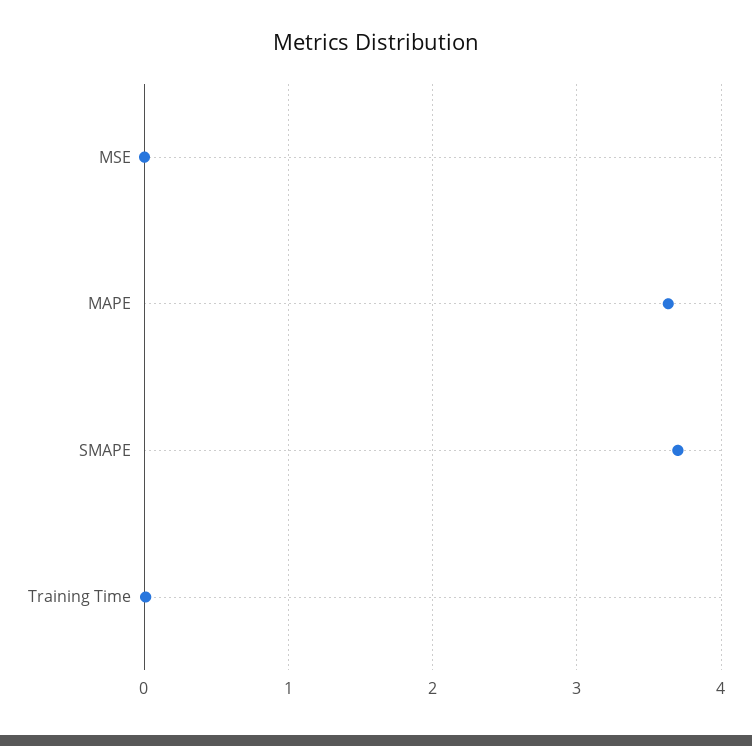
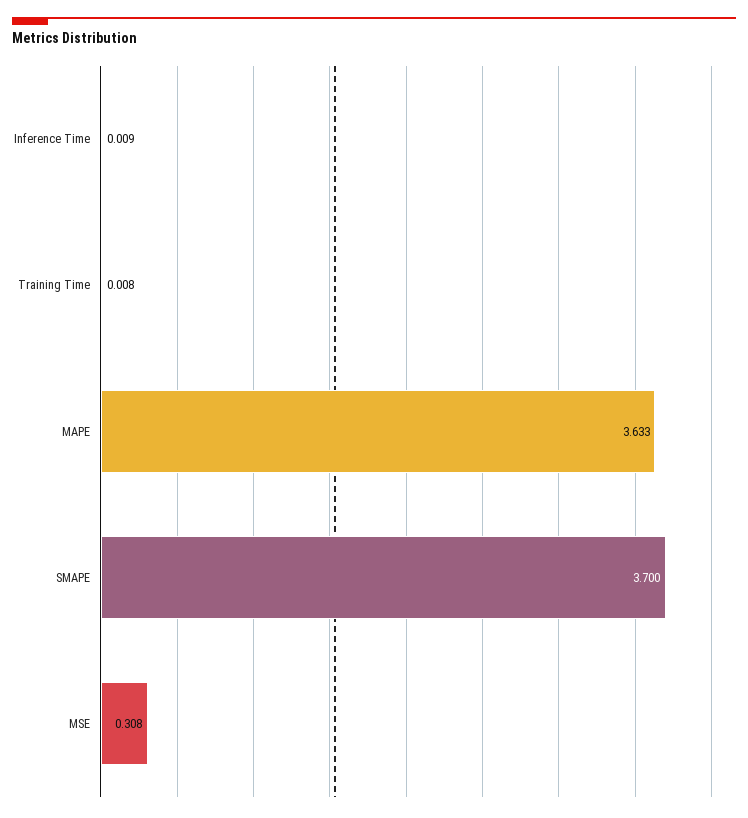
  {
-   "MSE": 0,
+   "MSE": 0.308,
    "MAPE": 3.633,
    "SMAPE": 3.7,
-   "Training Time": 0.008
+   "Training Time": 0.008,
+   "Inference Time": 0.009
  }

